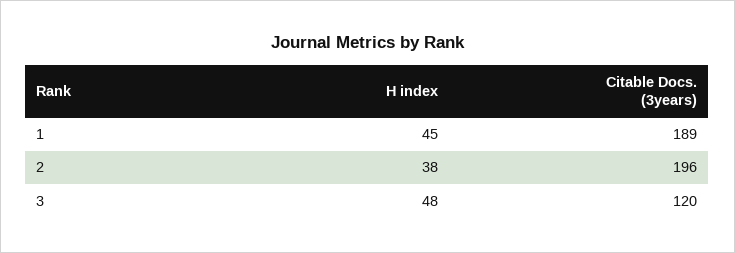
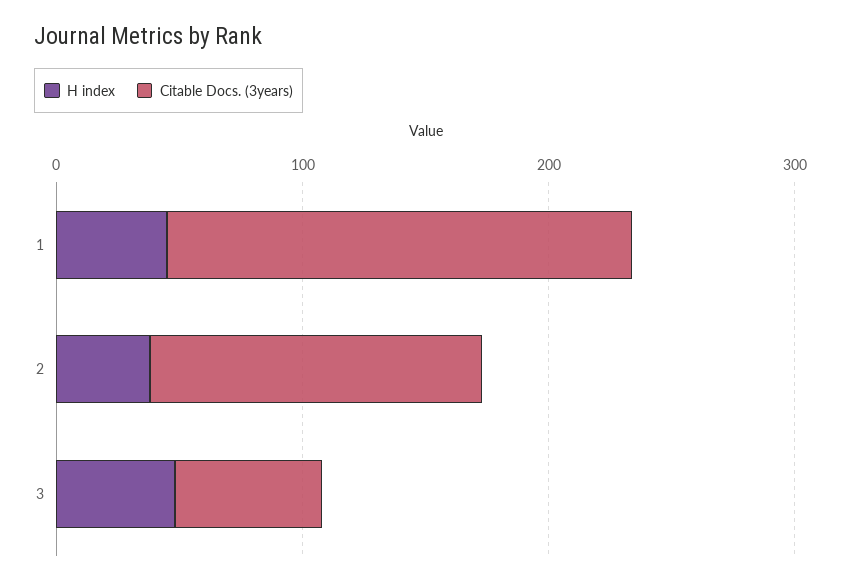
  {
    "H index": {
      "1": 45,
      "2": 38,
      "3": 48
    },
    "Citable Docs. (3years)": {
      "1": 189,
-     "2": 196,
+     "2": 140,
-     "3": 120
+     "3": 60
    }
  }

